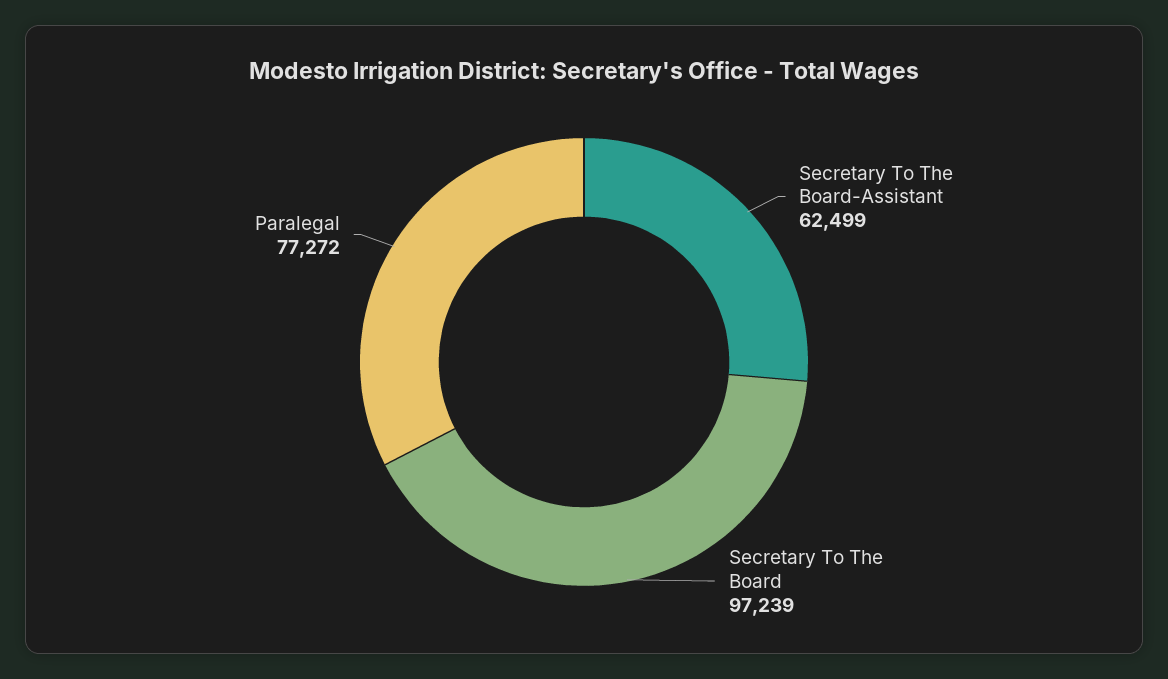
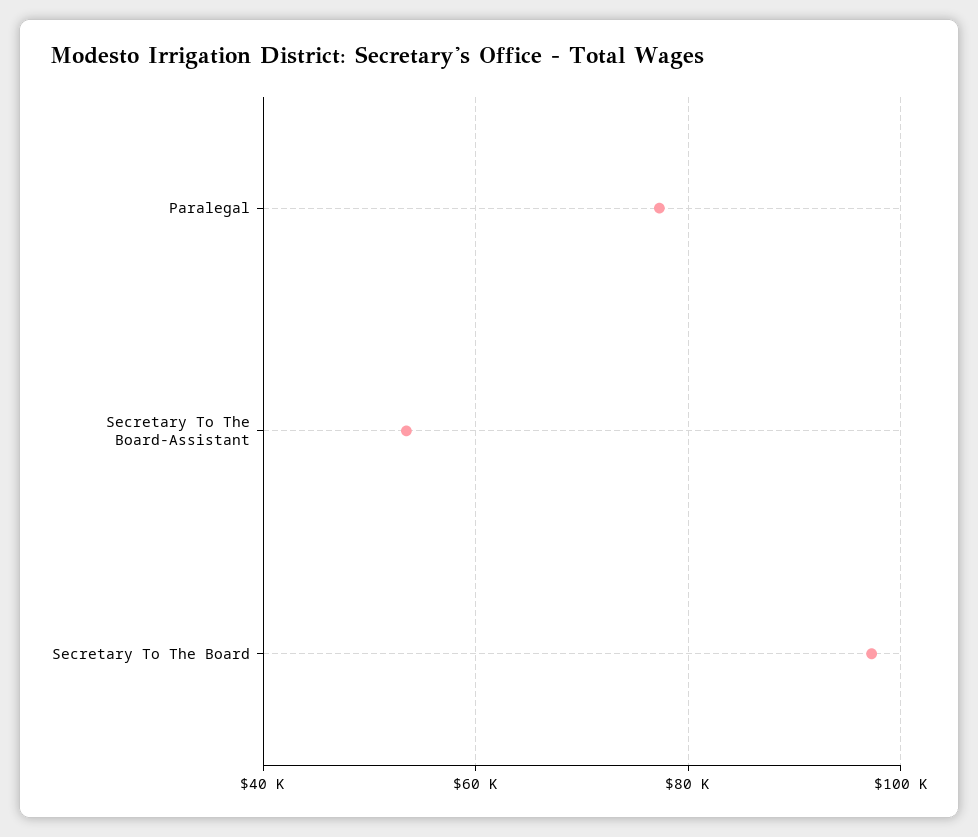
  {
-   "Secretary To The Board-Assistant": 62499,
+   "Secretary To The Board-Assistant": 54000,
    "Secretary To The Board": 97239,
    "Paralegal": 77272
  }

